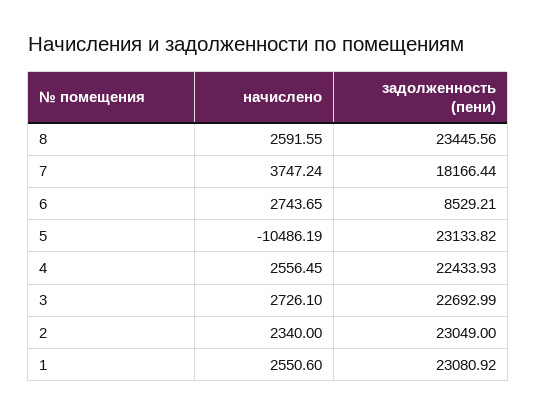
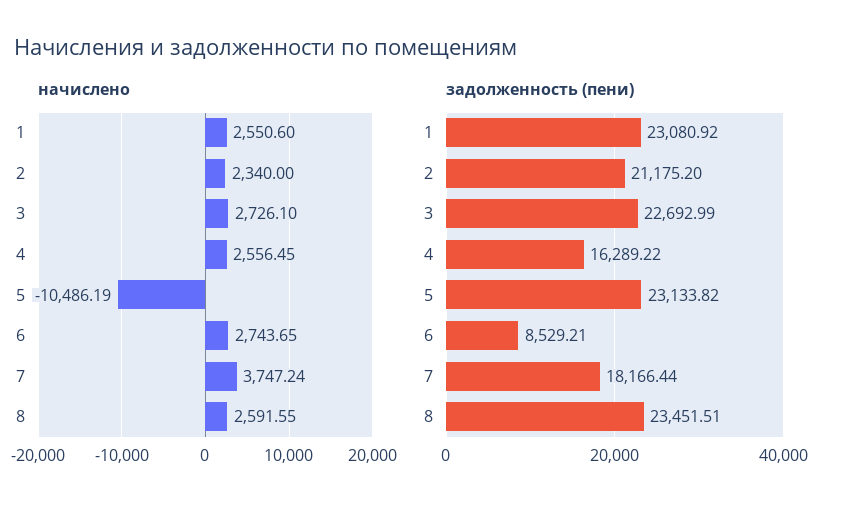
  {
    "начислено": {
      "8": 2591.55,
      "7": 3747.24,
      "6": 2743.65,
      "5": -10486.19,
      "4": 2556.45,
      "3": 2726.1,
      "2": 2340,
      "1": 2550.6
    },
    "задолженность (пени)": {
-     "8": 23445.56,
+     "8": 23451.51,
      "7": 18166.44,
      "6": 8529.21,
      "5": 23133.82,
-     "4": 22433.93,
+     "4": 16289.22,
      "3": 22692.99,
-     "2": 23049,
+     "2": 21175.2,
      "1": 23080.92
    }
  }

